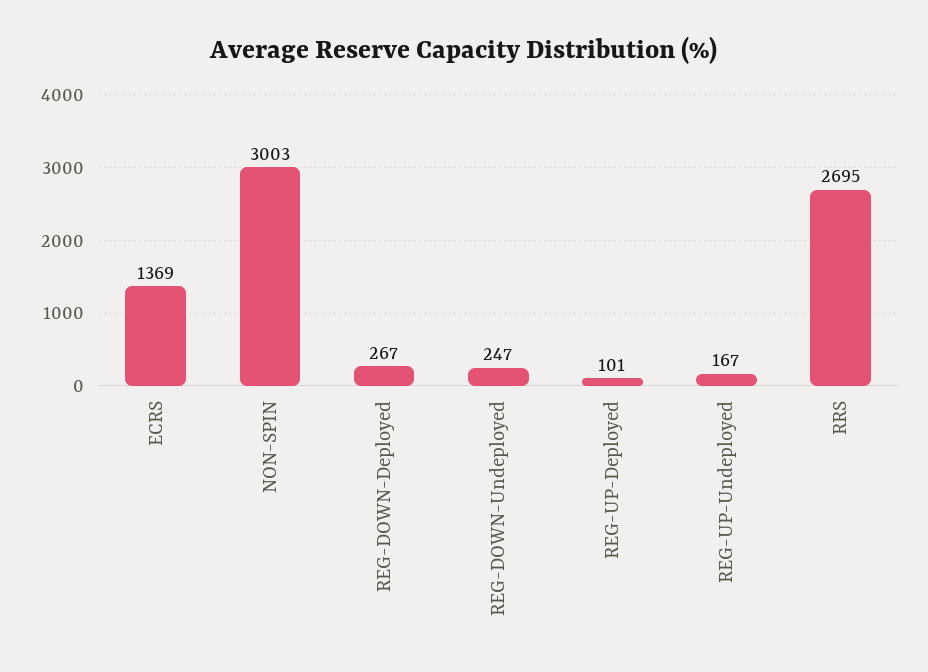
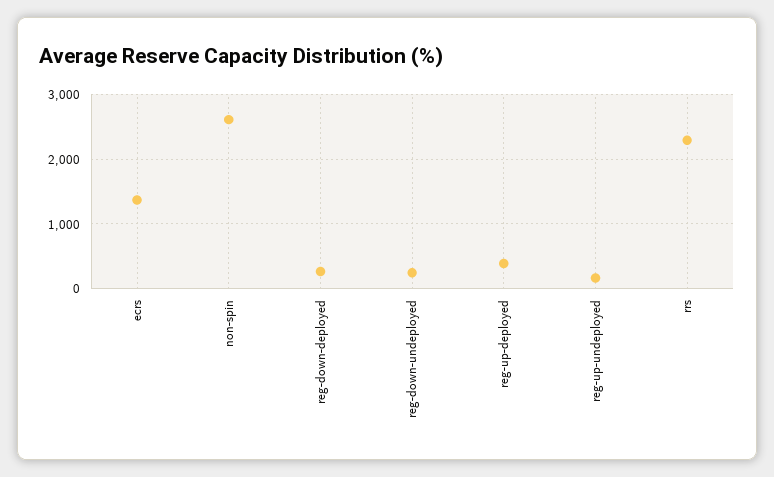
  {
    "ECRS": 1369,
-   "NON-SPIN": 3003,
+   "NON-SPIN": 2600,
    "REG-DOWN-Deployed": 267,
    "REG-DOWN-Undeployed": 247,
-   "REG-UP-Deployed": 101,
+   "REG-UP-Deployed": 400,
    "REG-UP-Undeployed": 167,
-   "RRS": 2695
+   "RRS": 2300
  }

